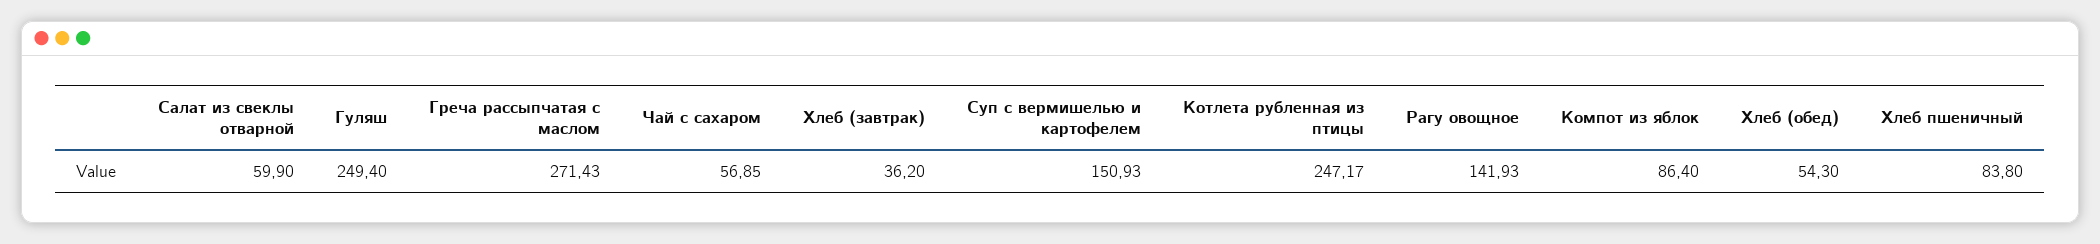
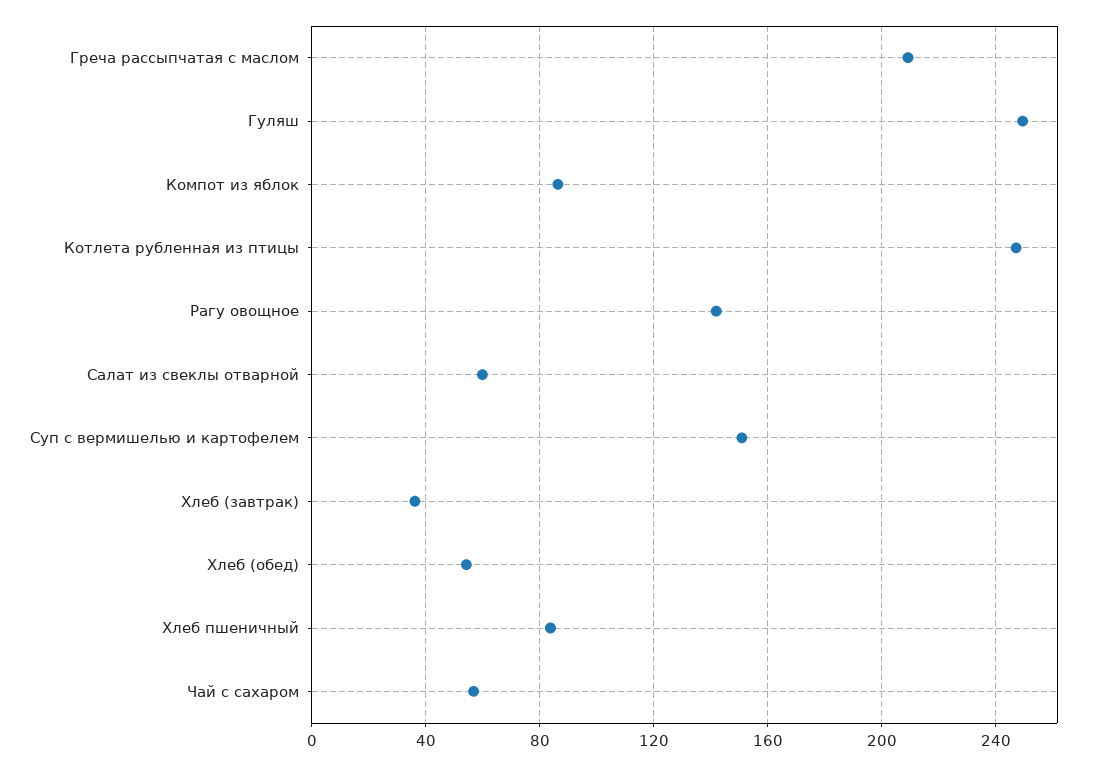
  {
    "Салат из свеклы отварной": 59.9,
    "Гуляш": 249.4,
-   "Греча рассыпчатая с маслом": 271.43,
+   "Греча рассыпчатая с маслом": 210,
    "Чай с сахаром": 56.85,
    "Хлеб (завтрак)": 36.2,
    "Суп с вермишелью и картофелем": 150.93,
    "Котлета рубленная из птицы": 247.17,
    "Рагу овощное": 141.93,
    "Компот из яблок": 86.4,
    "Хлеб (обед)": 54.3,
    "Хлеб пшеничный": 83.8
  }

